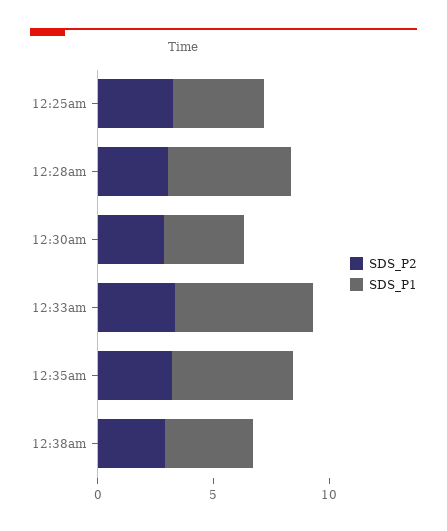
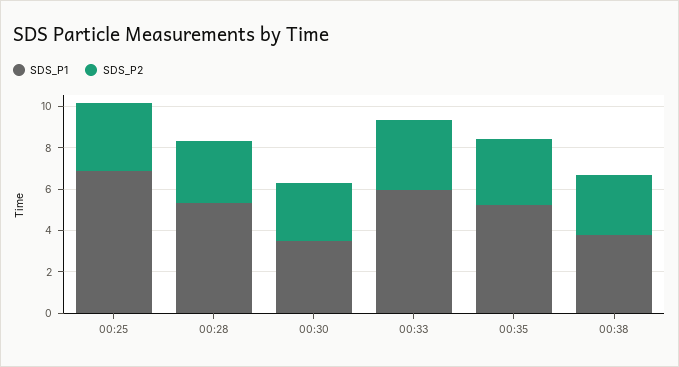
  {
    "SDS_P2": {
      "12:25am": 3.5,
      "12:28am": 3,
      "12:30am": 3,
      "12:33am": 3.5,
      "12:35am": 3,
      "12:38am": 3
    },
    "SDS_P1": {
-     "12:25am": 4,
+     "12:25am": 7,
      "12:28am": 5.5,
      "12:30am": 3.5,
      "12:33am": 6,
      "12:35am": 5,
      "12:38am": 4
    }
  }

